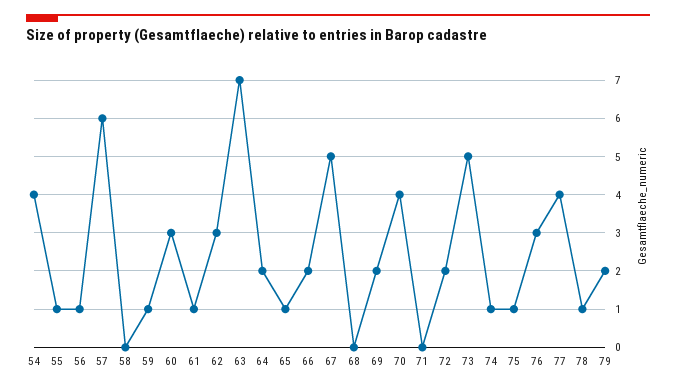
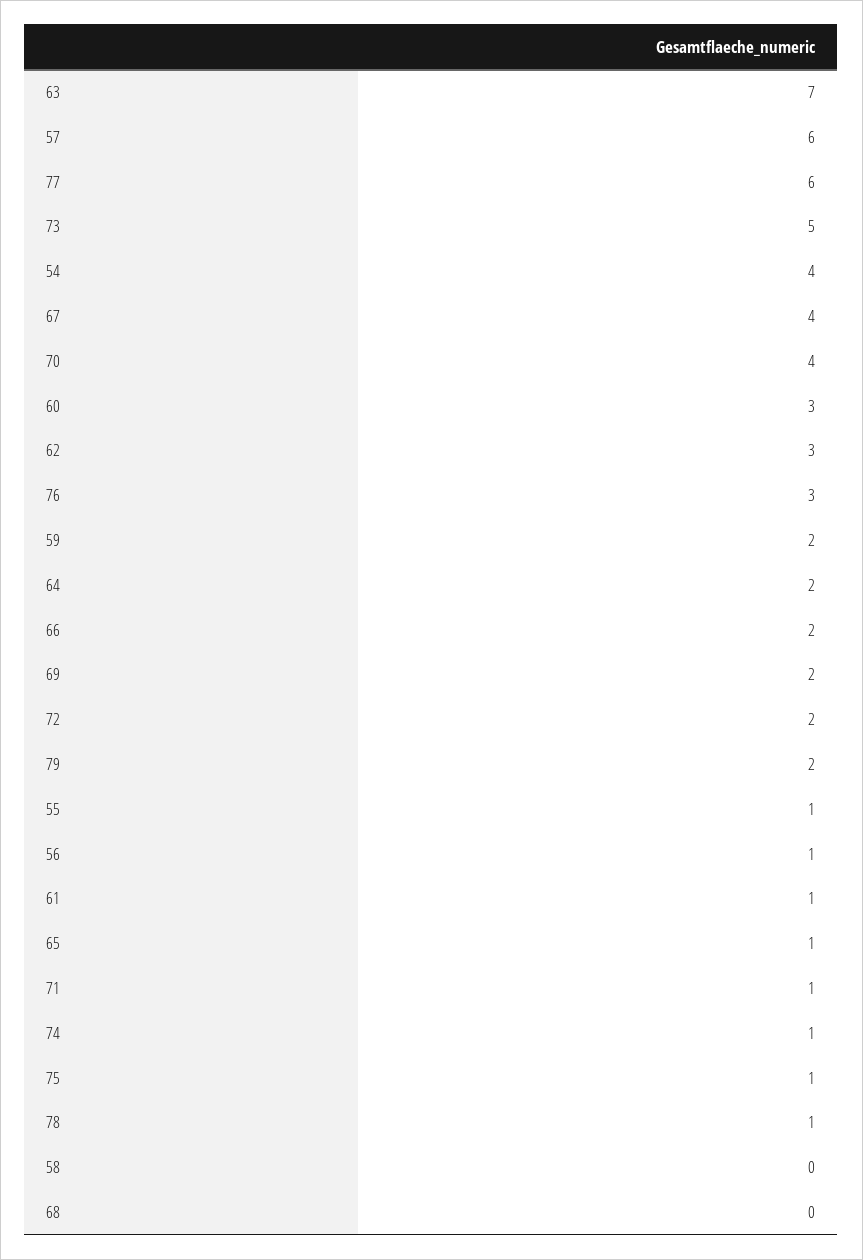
  {
    "54": 4,
    "55": 1,
    "56": 1,
    "57": 6,
    "58": 0,
-   "59": 1,
+   "59": 2,
    "60": 3,
    "61": 1,
    "62": 3,
    "63": 7,
    "64": 2,
    "65": 1,
    "66": 2,
-   "67": 5,
+   "67": 4,
    "68": 0,
    "69": 2,
    "70": 4,
-   "71": 0,
+   "71": 1,
    "72": 2,
    "73": 5,
    "74": 1,
    "75": 1,
    "76": 3,
-   "77": 4,
+   "77": 6,
    "78": 1,
    "79": 2
  }

